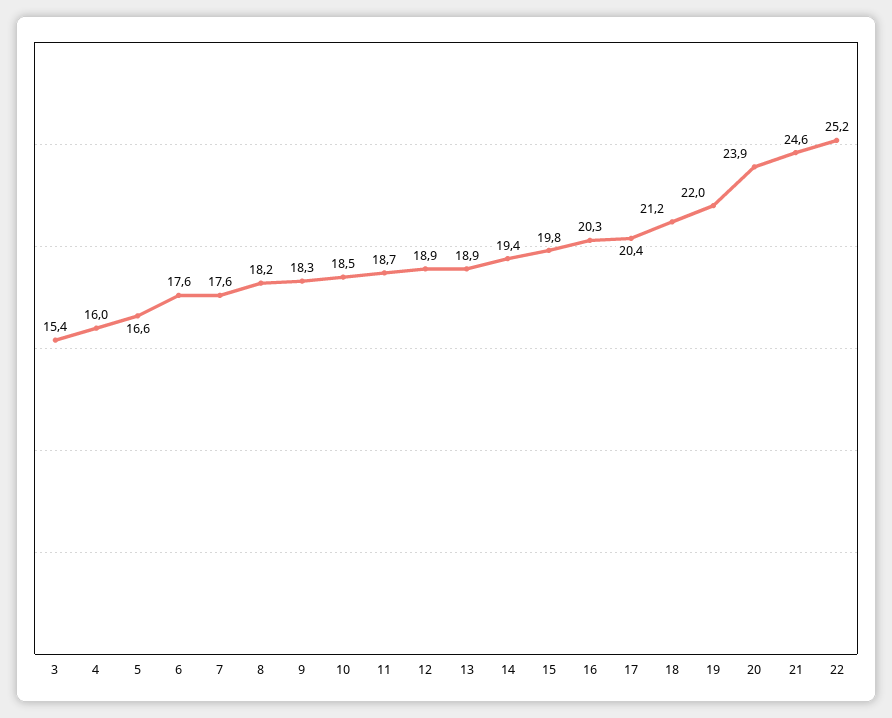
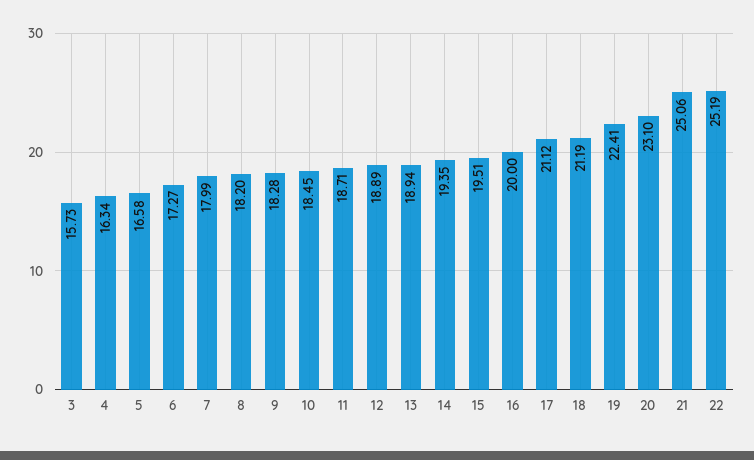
  {
-   "3": 15.4,
+   "3": 15.73,
-   "4": 16,
+   "4": 16.34,
    "5": 16.58,
-   "6": 17.6,
+   "6": 17.27,
-   "7": 17.6,
+   "7": 17.99,
    "8": 18.2,
    "9": 18.28,
    "10": 18.45,
    "11": 18.71,
    "12": 18.89,
    "13": 18.94,
    "14": 19.35,
-   "15": 19.8,
+   "15": 19.51,
-   "16": 20.3,
+   "16": 20,
-   "17": 20.4,
+   "17": 21.12,
    "18": 21.19,
-   "19": 22,
+   "19": 22.41,
-   "20": 23.9,
+   "20": 23.1,
-   "21": 24.6,
+   "21": 25.06,
    "22": 25.19
  }

